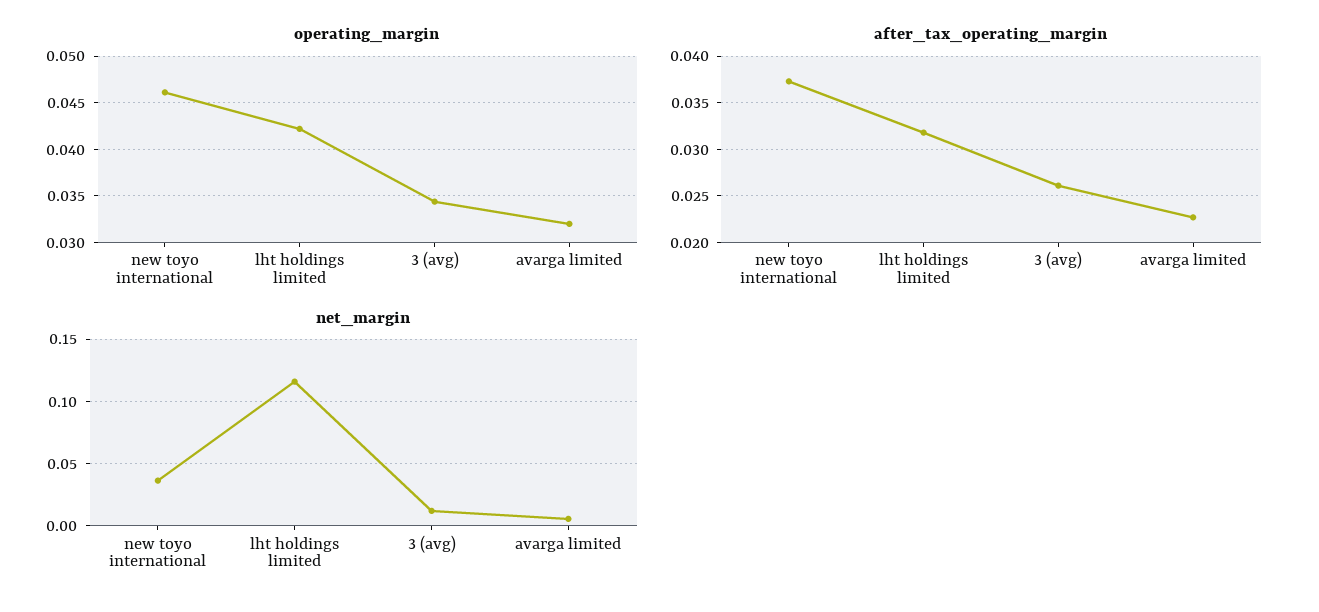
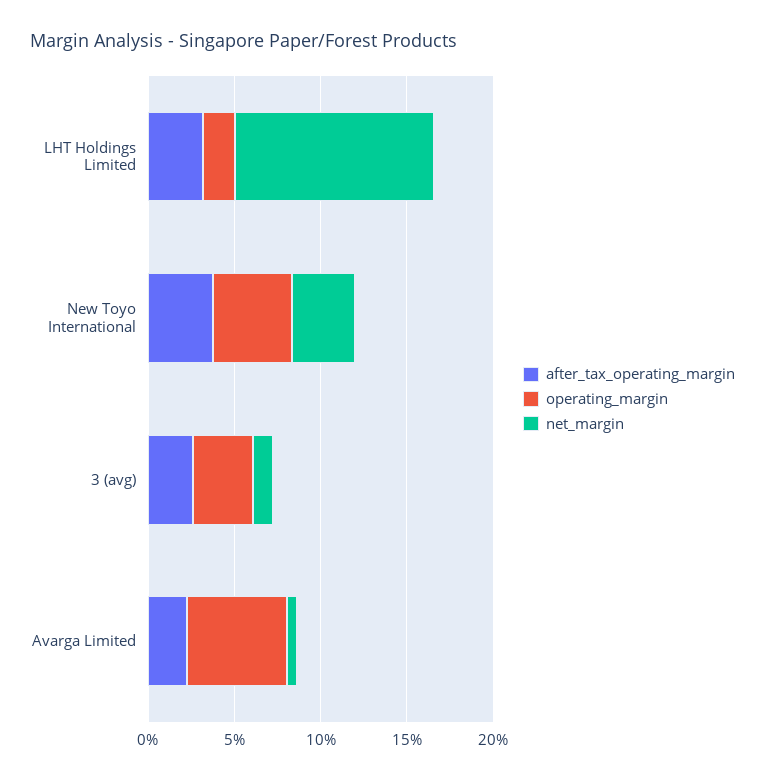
  {
    "operating_margin": {
      "new toyo international": 0.046,
-     "lht holdings limited": 0.042,
+     "lht holdings limited": 0.02,
      "3 (avg)": 0.034,
-     "avarga limited": 0.032
+     "avarga limited": 0.06
    },
    "after_tax_operating_margin": {
      "new toyo international": 0.037,
      "lht holdings limited": 0.032,
      "3 (avg)": 0.026,
      "avarga limited": 0.023
    },
    "net_margin": {
      "new toyo international": 0.035,
      "lht holdings limited": 0.115,
      "3 (avg)": 0.01,
      "avarga limited": 0.005
    }
  }

